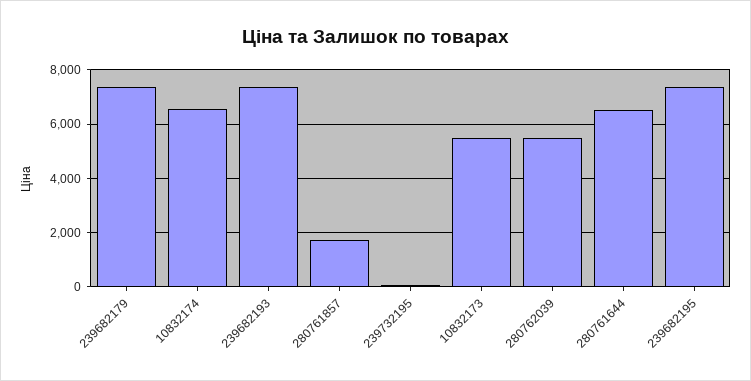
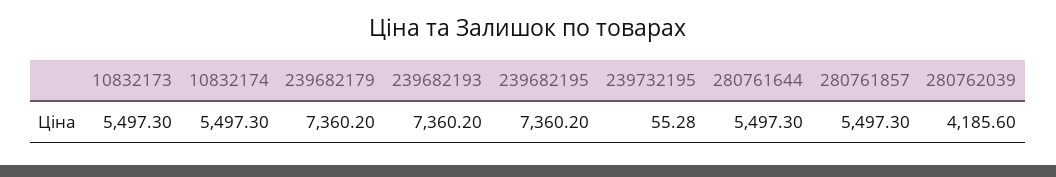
  {
    "239682179": 7360.2,
-   "10832174": 6500,
+   "10832174": 5497.3,
    "239682193": 7360.2,
-   "280761857": 1750,
+   "280761857": 5497.3,
    "239732195": 55.28,
    "10832173": 5497.3,
-   "280762039": 5500,
+   "280762039": 4185.6,
-   "280761644": 6500,
+   "280761644": 5497.3,
    "239682195": 7360.2
  }

